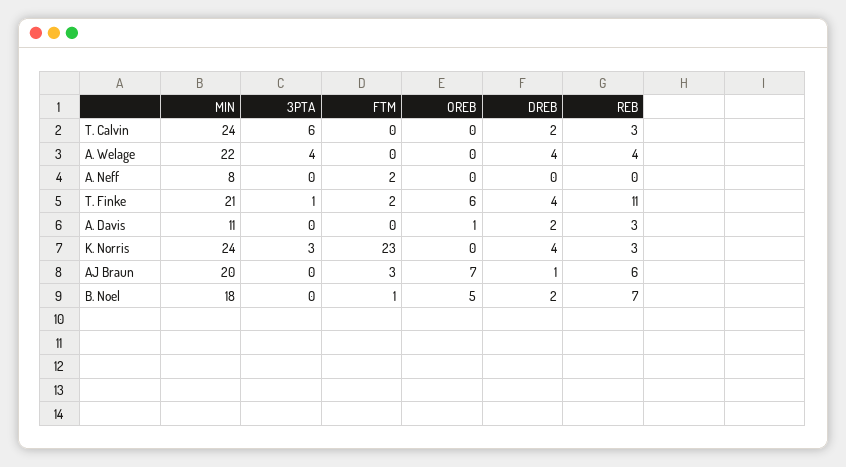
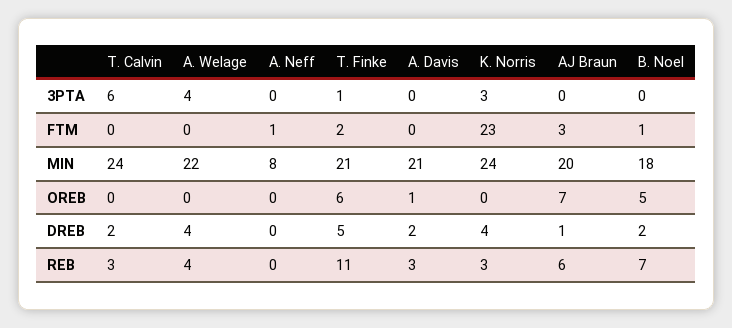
  {
    "MIN": {
      "T. Calvin": 24,
      "A. Welage": 22,
      "A. Neff": 8,
      "T. Finke": 21,
-     "A. Davis": 11,
+     "A. Davis": 21,
      "K. Norris": 24,
      "AJ Braun": 20,
      "B. Noel": 18
    },
    "3PTA": {
      "T. Calvin": 6,
      "A. Welage": 4,
      "A. Neff": 0,
      "T. Finke": 1,
      "A. Davis": 0,
      "K. Norris": 3,
      "AJ Braun": 0,
      "B. Noel": 0
    },
    "FTM": {
      "T. Calvin": 0,
      "A. Welage": 0,
-     "A. Neff": 2,
+     "A. Neff": 1,
      "T. Finke": 2,
      "A. Davis": 0,
      "K. Norris": 23,
      "AJ Braun": 3,
      "B. Noel": 1
    },
    "OREB": {
      "T. Calvin": 0,
      "A. Welage": 0,
      "A. Neff": 0,
      "T. Finke": 6,
      "A. Davis": 1,
      "K. Norris": 0,
      "AJ Braun": 7,
      "B. Noel": 5
    },
    "DREB": {
      "T. Calvin": 2,
      "A. Welage": 4,
      "A. Neff": 0,
-     "T. Finke": 4,
+     "T. Finke": 5,
      "A. Davis": 2,
      "K. Norris": 4,
      "AJ Braun": 1,
      "B. Noel": 2
    },
    "REB": {
      "T. Calvin": 3,
      "A. Welage": 4,
      "A. Neff": 0,
      "T. Finke": 11,
      "A. Davis": 3,
      "K. Norris": 3,
      "AJ Braun": 6,
      "B. Noel": 7
    }
  }

